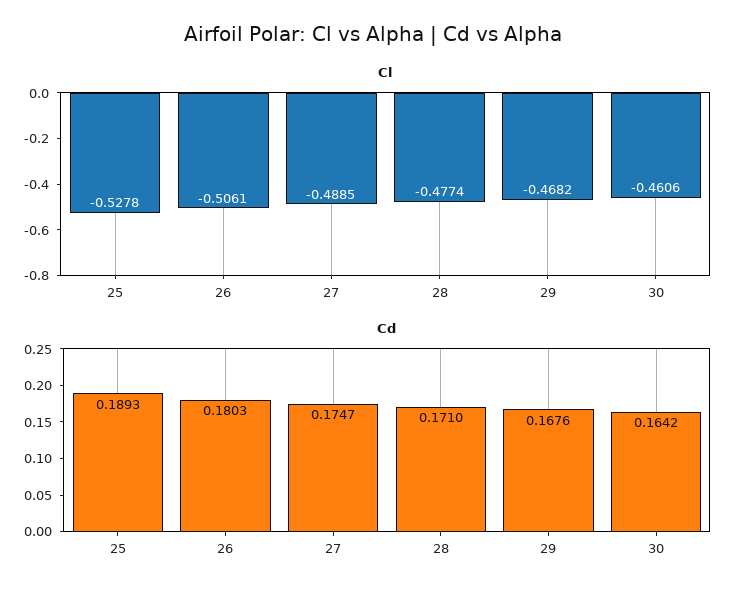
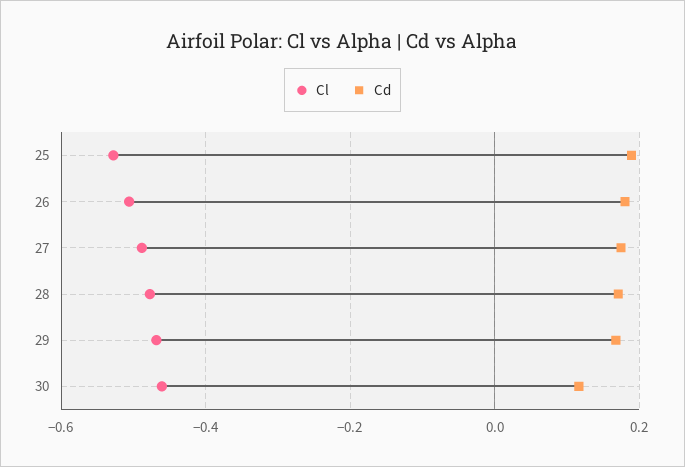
  {
    "Cl": {
      "25": -0.5278,
      "26": -0.5061,
      "27": -0.4885,
      "28": -0.4774,
      "29": -0.4682,
      "30": -0.4606
    },
    "Cd": {
      "25": 0.1893,
      "26": 0.1803,
      "27": 0.1747,
      "28": 0.171,
      "29": 0.1676,
-     "30": 0.1642
+     "30": 0.12
    }
  }

